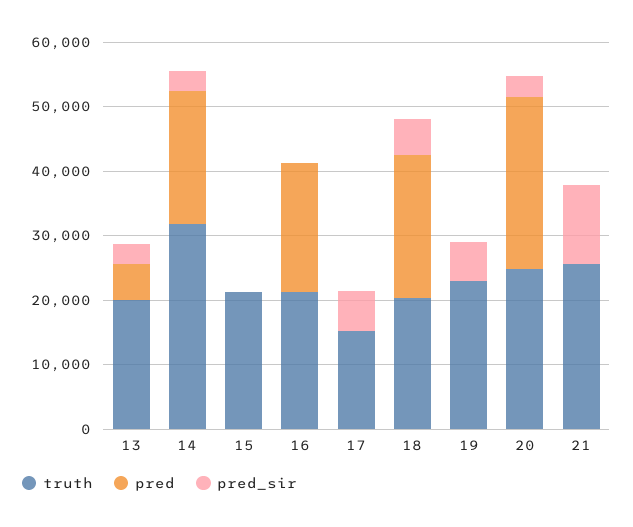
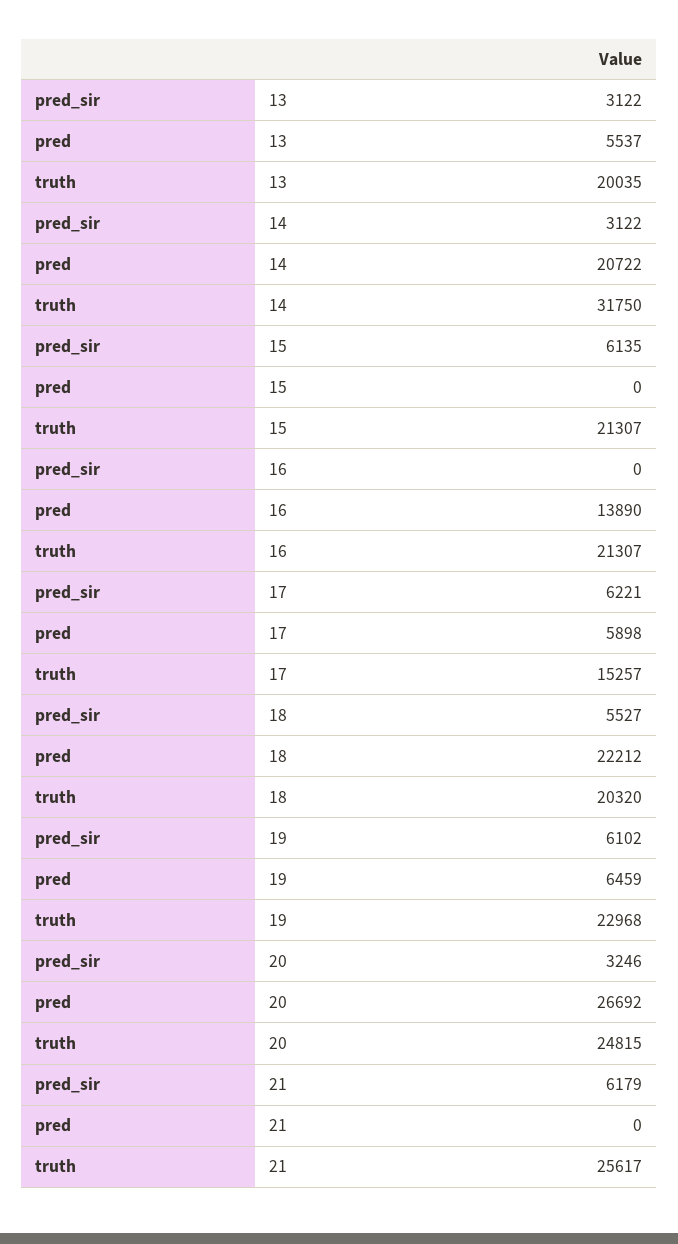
  {
    "truth": {
      "13": 20035,
      "14": 31750,
      "15": 21307,
      "16": 21307,
      "17": 15257,
      "18": 20320,
      "19": 22968,
      "20": 24815,
      "21": 25617
    },
    "pred": {
      "13": 5537,
      "14": 20722,
      "15": 0,
-     "16": 20000,
+     "16": 13890,
-     "17": 0,
+     "17": 5898,
      "18": 22212,
-     "19": 0,
+     "19": 6459,
      "20": 26692,
      "21": 0
    },
    "pred_sir": {
      "13": 3122,
      "14": 3122,
-     "15": 0,
+     "15": 6135,
      "16": 0,
      "17": 6221,
      "18": 5527,
      "19": 6102,
      "20": 3246,
-     "21": 12000
+     "21": 6179
    }
  }

